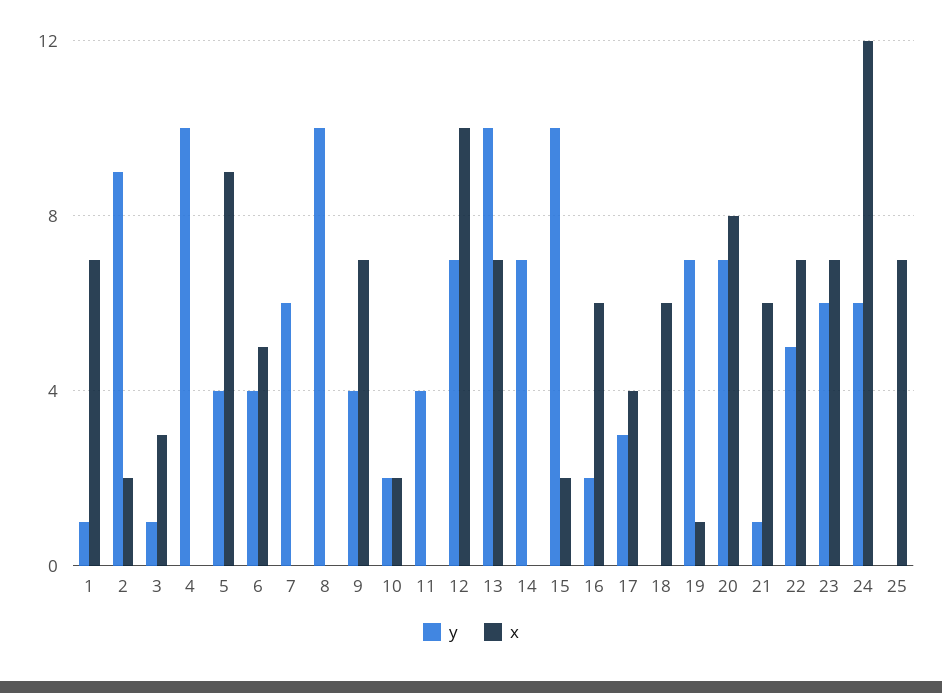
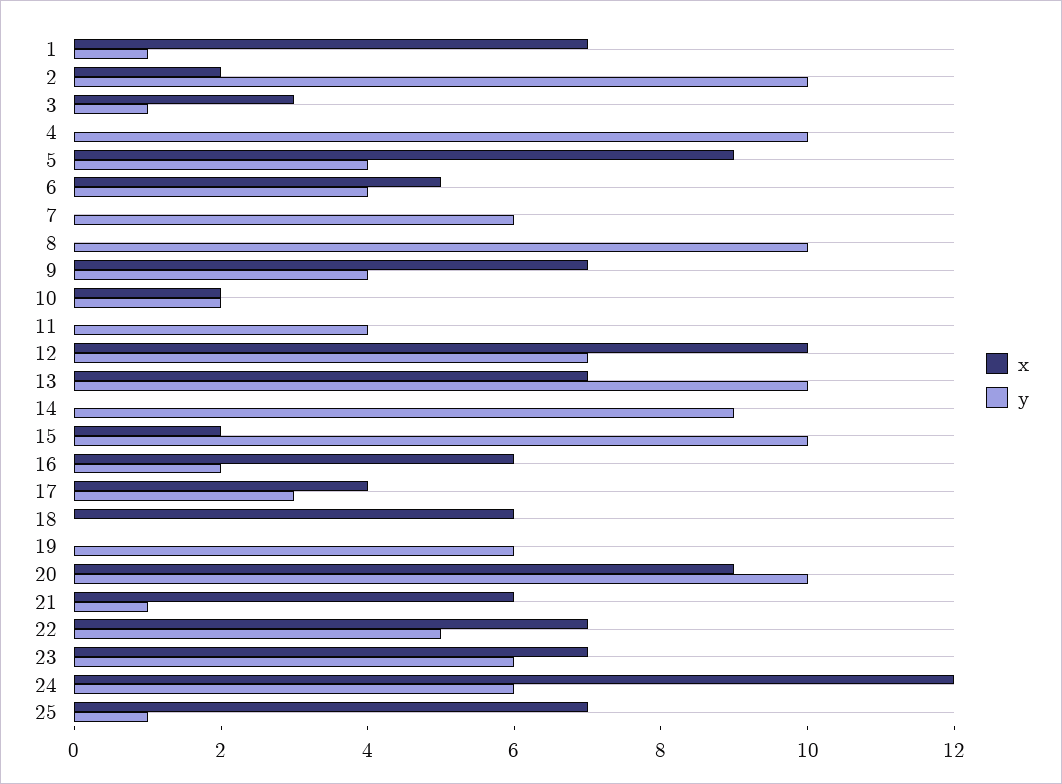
  {
    "y": {
      "1": 1,
-     "2": 9,
+     "2": 10,
      "3": 1,
      "4": 10,
      "5": 4,
      "6": 4,
      "7": 6,
      "8": 10,
      "9": 4,
      "10": 2,
      "11": 4,
      "12": 7,
      "13": 10,
-     "14": 7,
+     "14": 9,
      "15": 10,
      "16": 2,
      "17": 3,
      "18": 0,
-     "19": 7,
+     "19": 6,
-     "20": 7,
+     "20": 10,
      "21": 1,
      "22": 5,
      "23": 6,
      "24": 6,
-     "25": 0
+     "25": 1
    },
    "x": {
      "1": 7,
      "2": 2,
      "3": 3,
      "4": 0,
      "5": 9,
      "6": 5,
      "7": 0,
      "8": 0,
      "9": 7,
      "10": 2,
      "11": 0,
      "12": 10,
      "13": 7,
      "14": 0,
      "15": 2,
      "16": 6,
      "17": 4,
      "18": 6,
-     "19": 1,
+     "19": 0,
-     "20": 8,
+     "20": 9,
      "21": 6,
      "22": 7,
      "23": 7,
      "24": 12,
      "25": 7
    }
  }

